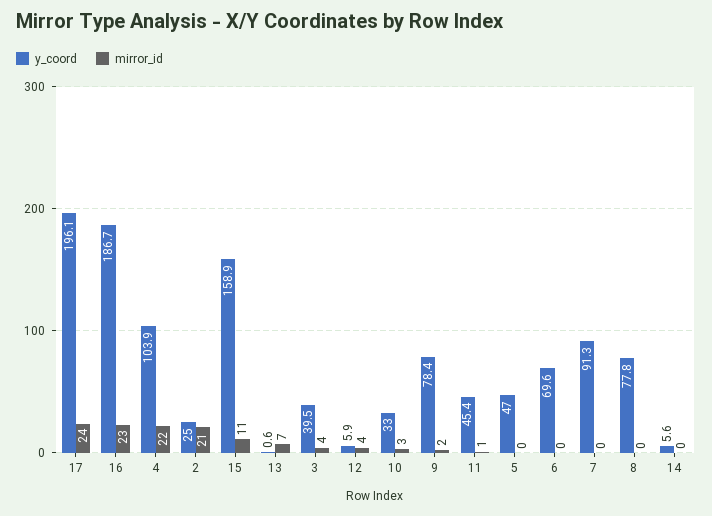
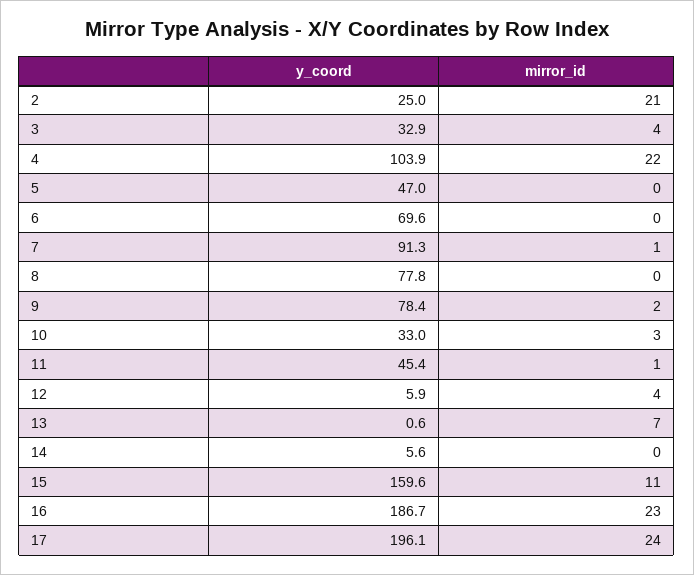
  {
    "y_coord": {
      "17": 196.1,
      "16": 186.7,
      "4": 103.9,
      "2": 25,
-     "15": 158.9,
+     "15": 159.6,
      "13": 0.6,
-     "3": 39.5,
+     "3": 32.9,
      "12": 5.9,
      "10": 33,
      "9": 78.4,
      "11": 45.4,
      "5": 47,
      "6": 69.6,
      "7": 91.3,
      "8": 77.8,
      "14": 5.6
    },
    "mirror_id": {
      "17": 24,
      "16": 23,
      "4": 22,
      "2": 21,
      "15": 11,
      "13": 7,
      "3": 4,
      "12": 4,
      "10": 3,
      "9": 2,
      "11": 1,
      "5": 0,
      "6": 0,
-     "7": 0,
+     "7": 1,
      "8": 0,
      "14": 0
    }
  }

